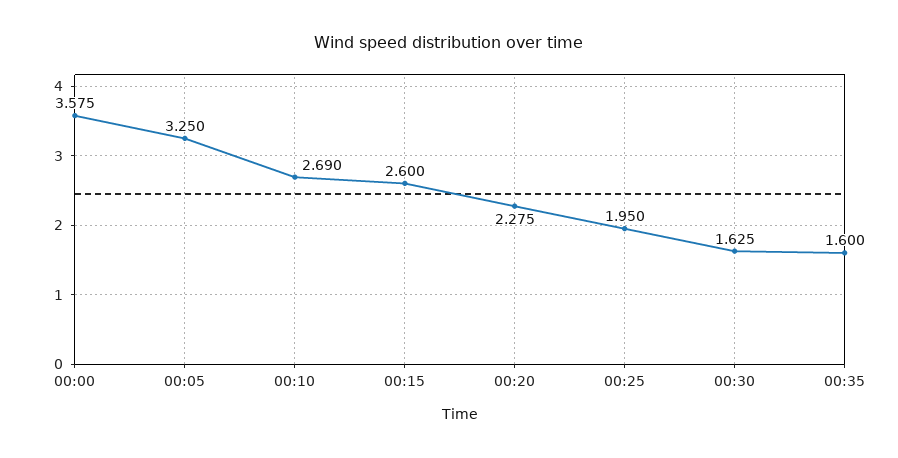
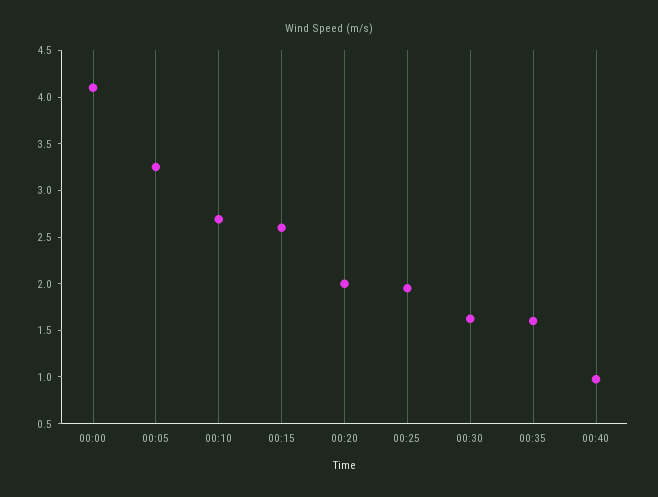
  {
-   "00:00": 3.575,
+   "00:00": 4.1,
    "00:05": 3.25,
    "00:10": 2.69,
    "00:15": 2.6,
-   "00:20": 2.275,
+   "00:20": 2,
    "00:25": 1.95,
    "00:30": 1.625,
-   "00:35": 1.6
+   "00:35": 1.6,
+   "00:40": 1
  }

